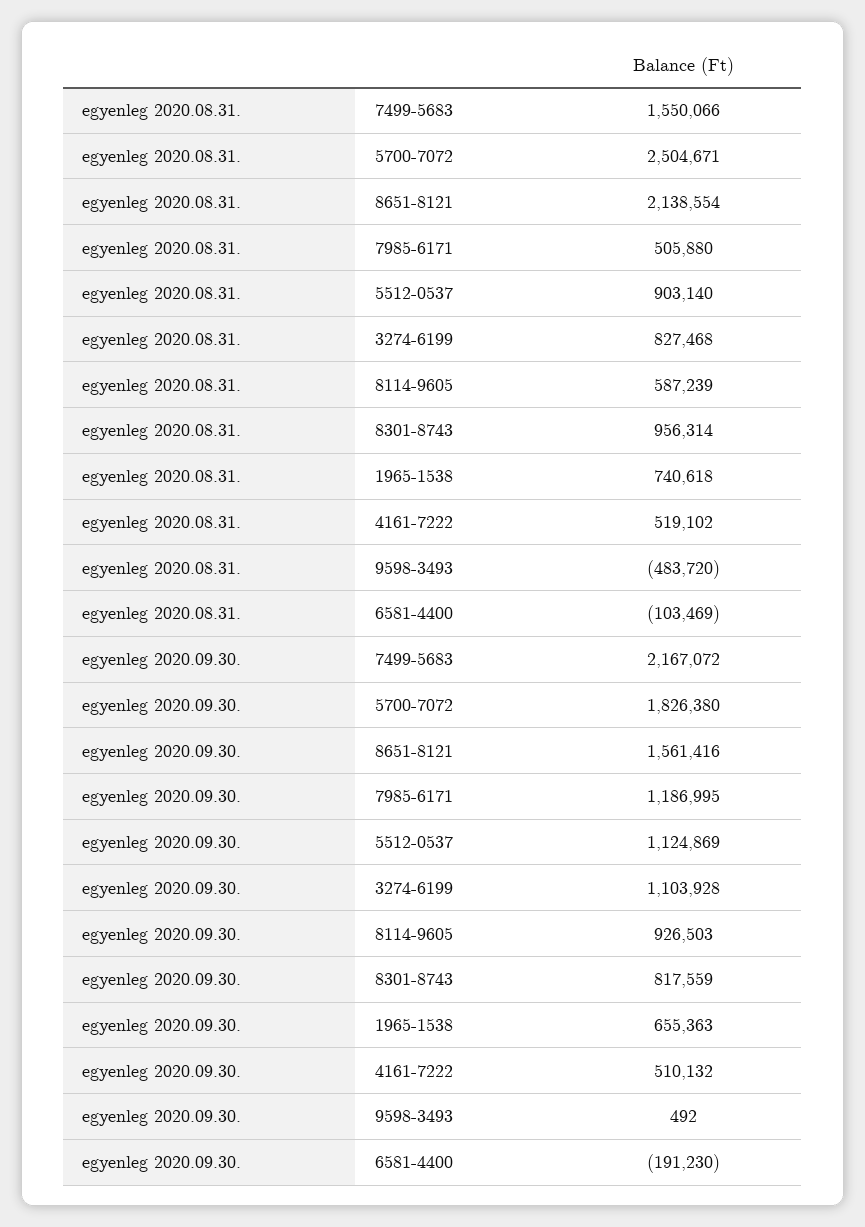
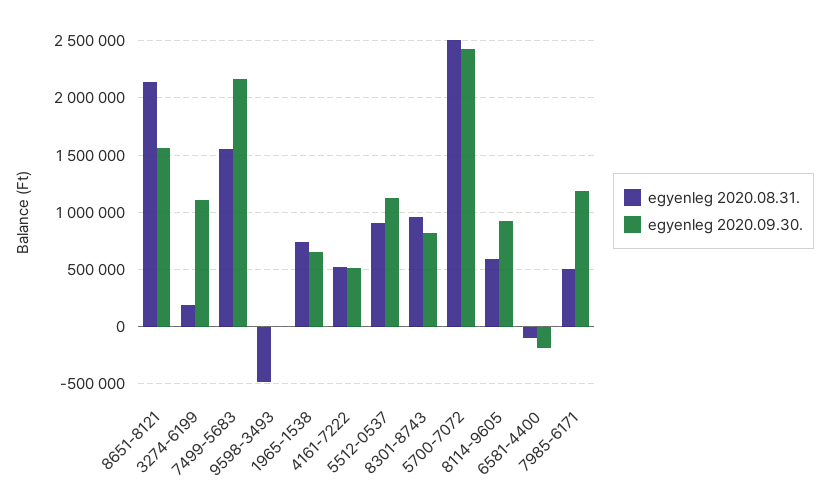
  {
    "egyenleg 2020.08.31.": {
      "7499-5683": 1550066,
      "5700-7072": 2504671,
      "8651-8121": 2138554,
      "7985-6171": 505880,
      "5512-0537": 903140,
-     "3274-6199": 827468,
+     "3274-6199": 200000,
      "8114-9605": 587239,
      "8301-8743": 956314,
      "1965-1538": 740618,
      "4161-7222": 519102,
      "9598-3493": -483720,
      "6581-4400": -103469
    },
    "egyenleg 2020.09.30.": {
      "7499-5683": 2167072,
-     "5700-7072": 1826380,
+     "5700-7072": 2400000,
      "8651-8121": 1561416,
      "7985-6171": 1186995,
      "5512-0537": 1124869,
      "3274-6199": 1103928,
      "8114-9605": 926503,
      "8301-8743": 817559,
      "1965-1538": 655363,
      "4161-7222": 510132,
      "9598-3493": 492,
      "6581-4400": -191230
    }
  }

